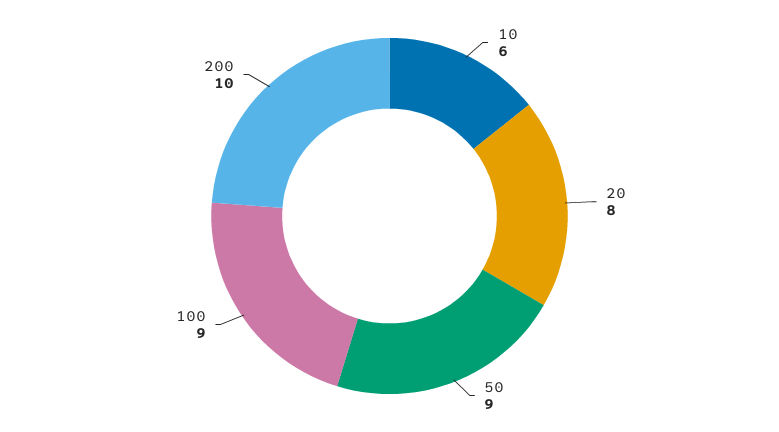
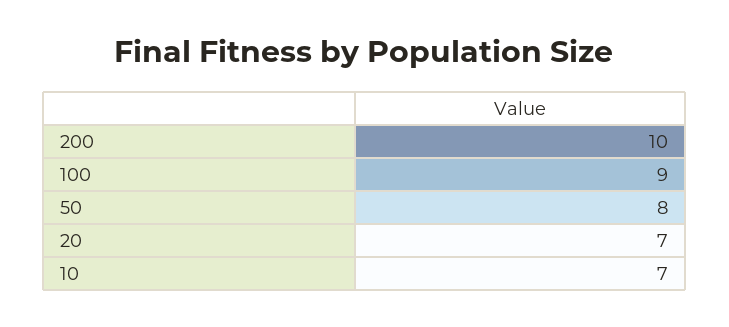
  {
-   "10": 6,
+   "10": 7,
-   "20": 8,
+   "20": 7,
-   "50": 9,
+   "50": 8,
    "100": 9,
    "200": 10
  }

